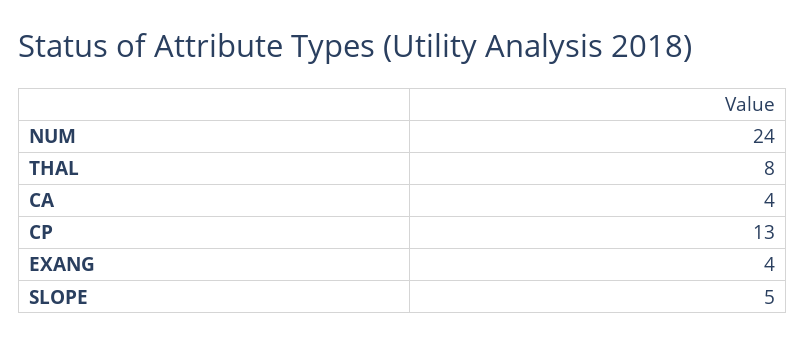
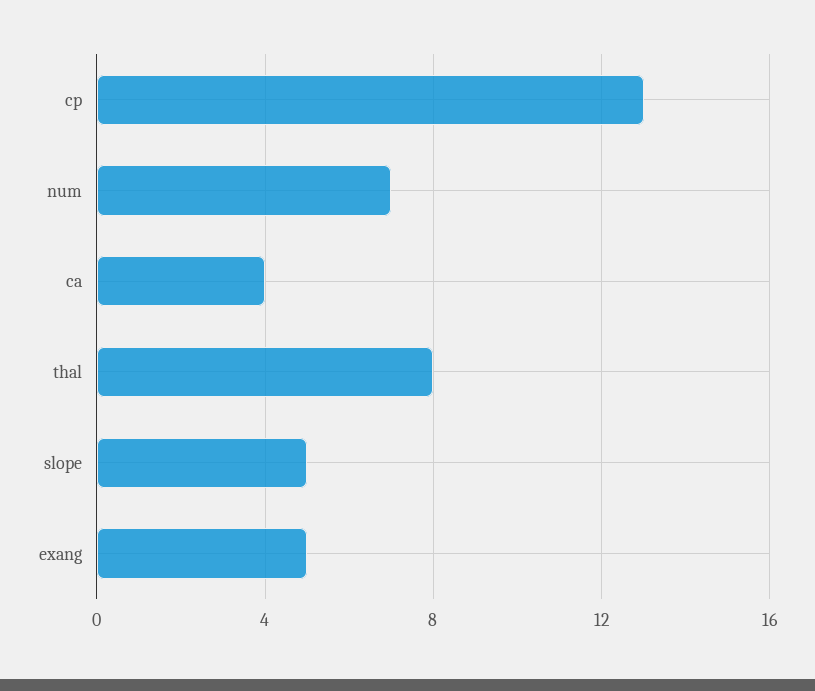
  {
-   "NUM": 24,
+   "NUM": 7,
    "THAL": 8,
    "CA": 4,
    "CP": 13,
-   "EXANG": 4,
+   "EXANG": 5,
    "SLOPE": 5
  }

